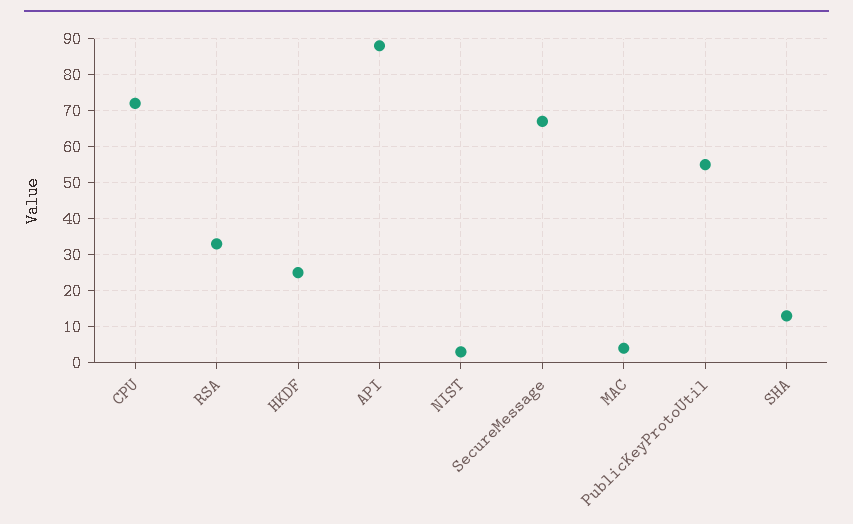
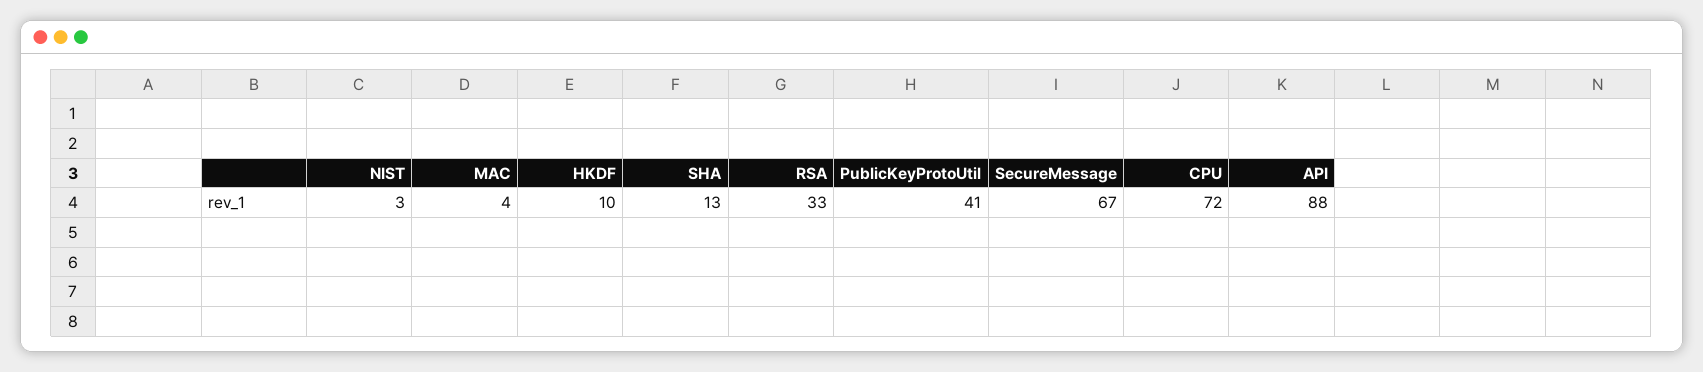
  {
    "CPU": 72,
    "RSA": 33,
-   "HKDF": 25,
+   "HKDF": 10,
    "API": 88,
    "NIST": 3,
    "SecureMessage": 67,
    "MAC": 4,
-   "PublicKeyProtoUtil": 55,
+   "PublicKeyProtoUtil": 41,
    "SHA": 13
  }

